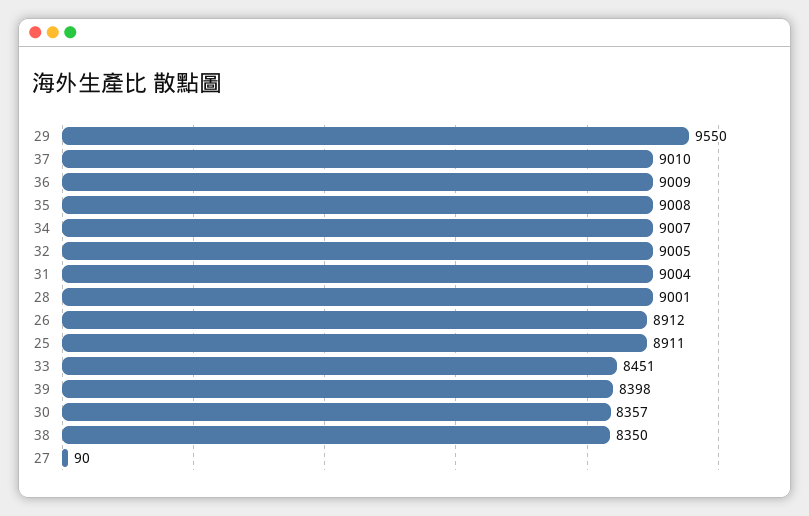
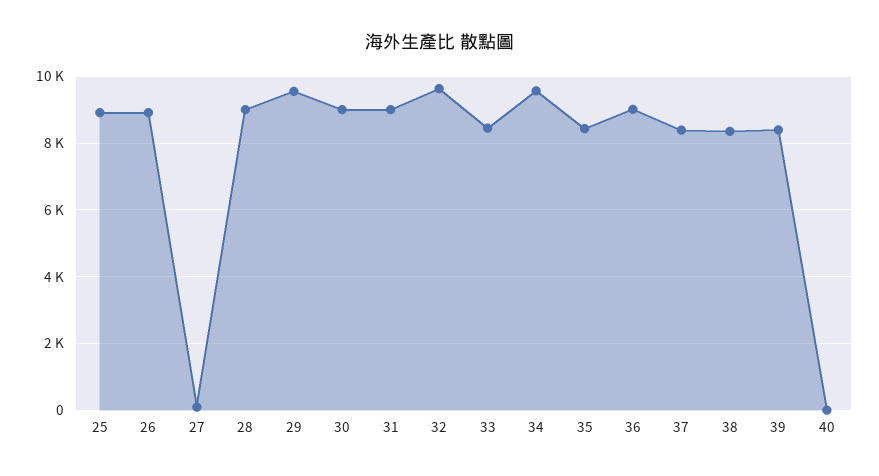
  {
    "29": 9550,
-   "37": 9010,
+   "37": 8400,
    "36": 9009,
-   "35": 9008,
+   "35": 8400,
-   "34": 9007,
+   "34": 9600,
-   "32": 9005,
+   "32": 9600,
    "31": 9004,
    "28": 9001,
    "26": 8912,
    "25": 8911,
    "33": 8451,
    "39": 8398,
-   "30": 8357,
+   "30": 9000,
    "38": 8350,
-   "27": 90
+   "27": 90,
+   "40": 0
  }

